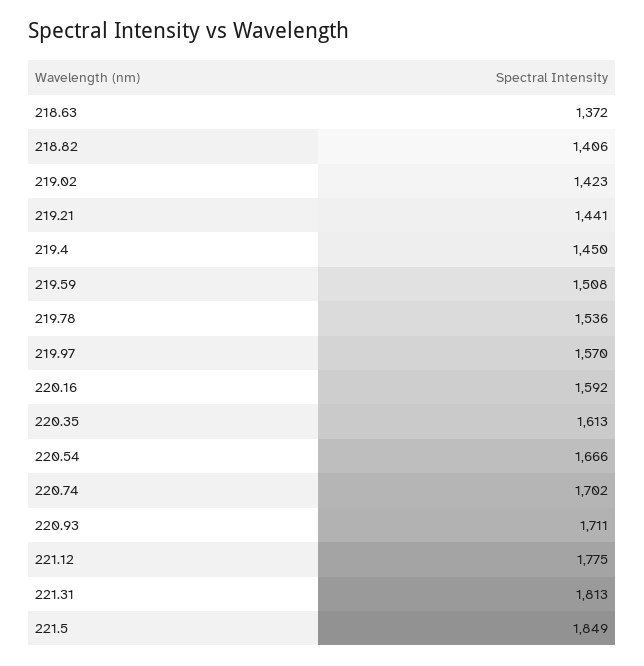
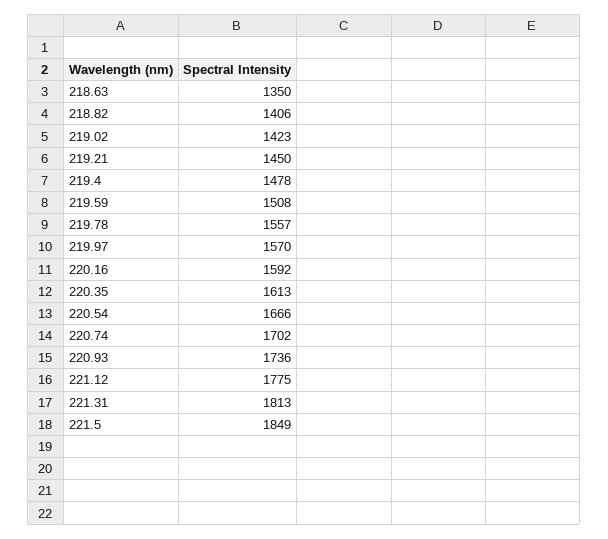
  {
-   "218.63": 1372,
+   "218.63": 1350,
    "218.82": 1406,
    "219.02": 1423,
-   "219.21": 1441,
+   "219.21": 1450,
-   "219.4": 1450,
+   "219.4": 1478,
    "219.59": 1508,
-   "219.78": 1536,
+   "219.78": 1557,
    "219.97": 1570,
    "220.16": 1592,
    "220.35": 1613,
    "220.54": 1666,
    "220.74": 1702,
-   "220.93": 1711,
+   "220.93": 1736,
    "221.12": 1775,
    "221.31": 1813,
    "221.5": 1849
  }

